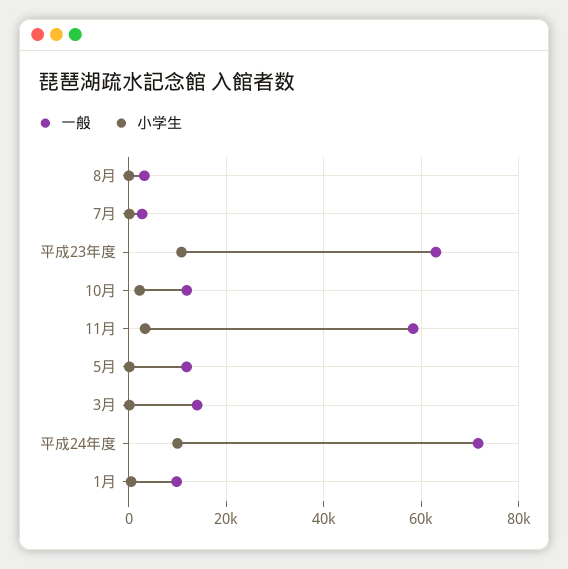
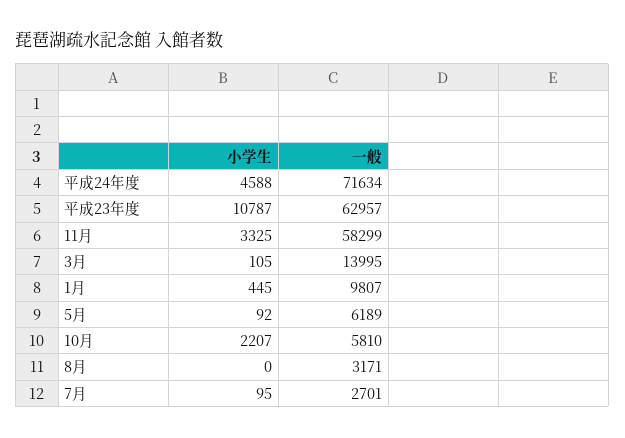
  {
    "一般": {
      "8月": 3171,
      "7月": 2701,
      "平成23年度": 62957,
-     "10月": 12000,
+     "10月": 5810,
      "11月": 58299,
-     "5月": 12000,
+     "5月": 6189,
      "3月": 13995,
      "平成24年度": 71634,
      "1月": 9807
    },
    "小学生": {
      "8月": 0,
      "7月": 95,
      "平成23年度": 10787,
      "10月": 2207,
      "11月": 3325,
      "5月": 92,
      "3月": 105,
-     "平成24年度": 10000,
+     "平成24年度": 4588,
      "1月": 445
    }
  }

